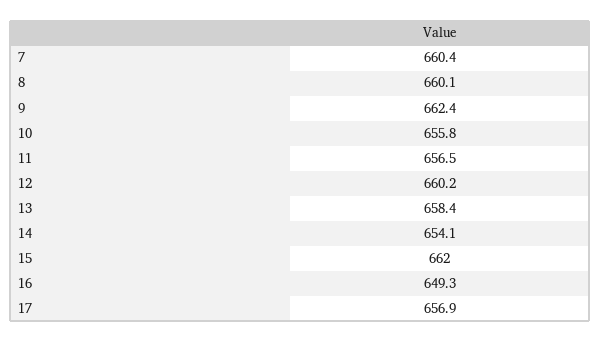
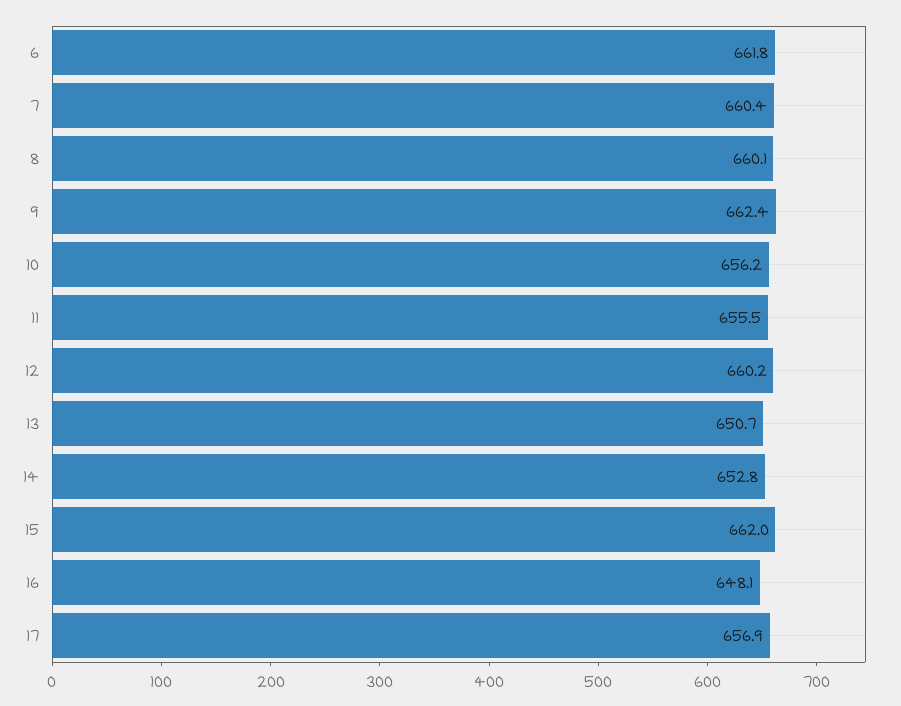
  {
    "7": 660.4,
    "8": 660.1,
    "9": 662.4,
-   "10": 655.8,
+   "10": 656.2,
-   "11": 656.5,
+   "11": 655.5,
    "12": 660.2,
-   "13": 658.4,
+   "13": 650.7,
-   "14": 654.1,
+   "14": 652.8,
    "15": 662,
-   "16": 649.3,
+   "16": 648.1,
-   "17": 656.9
+   "17": 656.9,
+   "6": 661.8
  }

